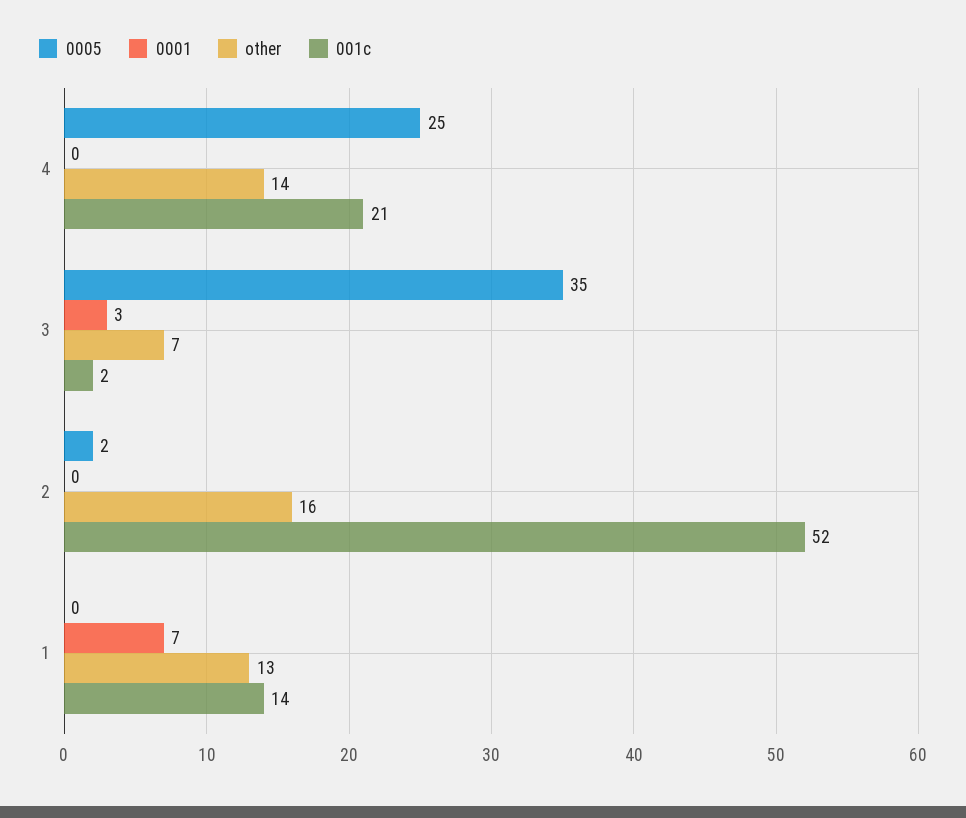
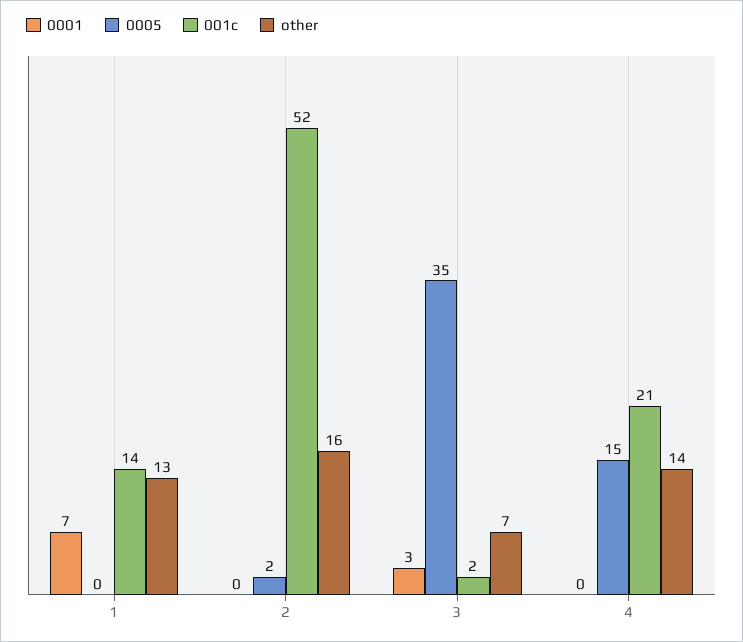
  {
    "0005": {
-     "4": 25,
+     "4": 15,
      "3": 35,
      "2": 2,
      "1": 0
    },
    "0001": {
      "4": 0,
      "3": 3,
      "2": 0,
      "1": 7
    },
    "other": {
      "4": 14,
      "3": 7,
      "2": 16,
      "1": 13
    },
    "001c": {
      "4": 21,
      "3": 2,
      "2": 52,
      "1": 14
    }
  }

